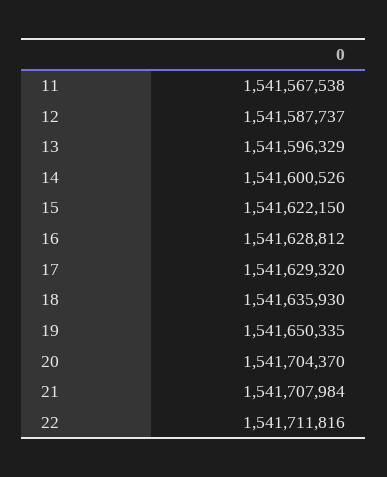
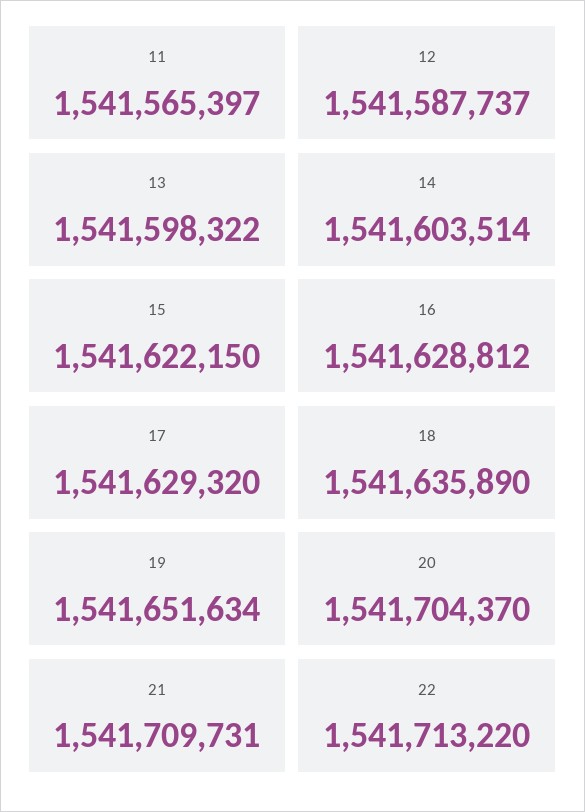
  {
-   "11": 1541567538,
+   "11": 1541565397,
    "12": 1541587737,
-   "13": 1541596329,
+   "13": 1541598322,
-   "14": 1541600526,
+   "14": 1541603514,
    "15": 1541622150,
    "16": 1541628812,
    "17": 1541629320,
-   "18": 1541635930,
+   "18": 1541635890,
-   "19": 1541650335,
+   "19": 1541651634,
    "20": 1541704370,
-   "21": 1541707984,
+   "21": 1541709731,
-   "22": 1541711816
+   "22": 1541713220
  }

